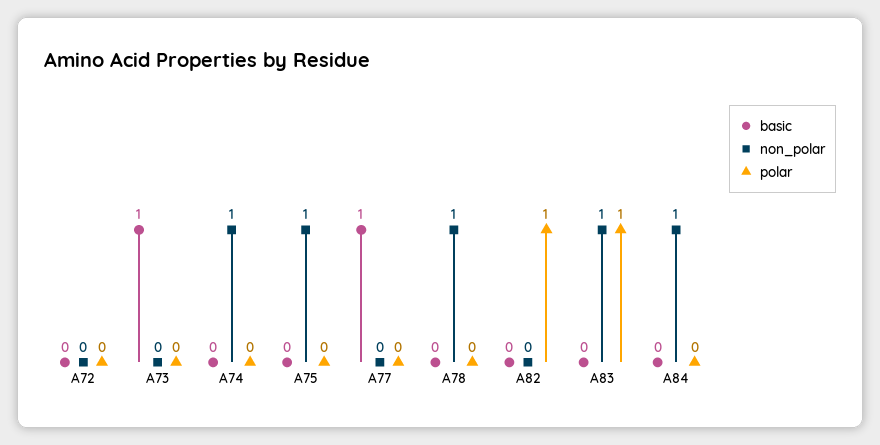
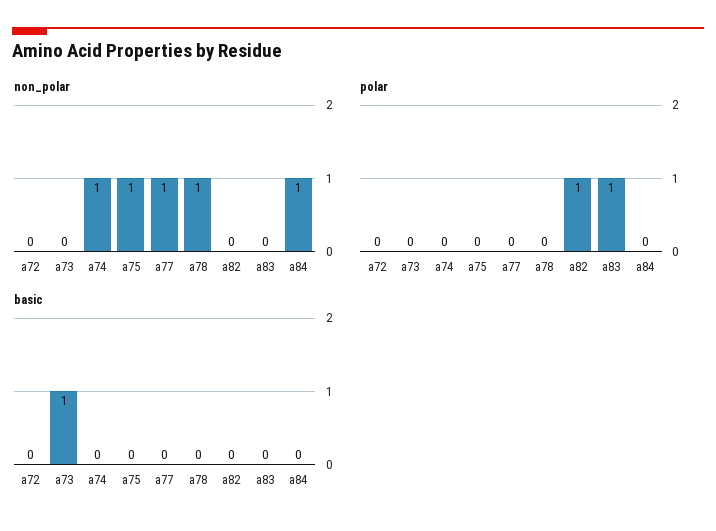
  {
    "basic": {
      "A72": 0,
      "A73": 1,
      "A74": 0,
      "A75": 0,
-     "A77": 1,
+     "A77": 0,
      "A78": 0,
      "A82": 0,
      "A83": 0,
      "A84": 0
    },
    "non_polar": {
      "A72": 0,
      "A73": 0,
      "A74": 1,
      "A75": 1,
-     "A77": 0,
+     "A77": 1,
      "A78": 1,
      "A82": 0,
-     "A83": 1,
+     "A83": 0,
      "A84": 1
    },
    "polar": {
      "A72": 0,
      "A73": 0,
      "A74": 0,
      "A75": 0,
      "A77": 0,
      "A78": 0,
      "A82": 1,
      "A83": 1,
      "A84": 0
    }
  }

